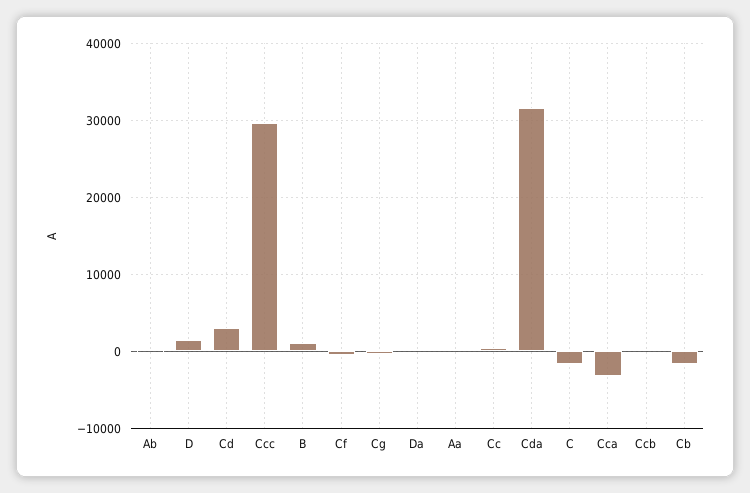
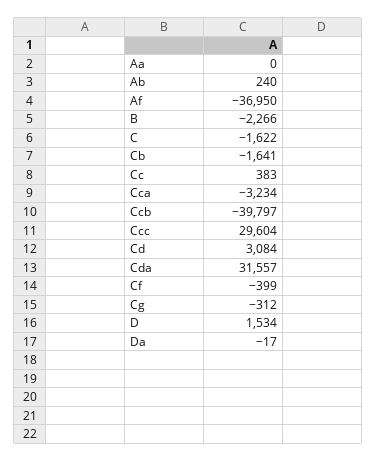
  {
    "Ab": 240,
    "D": 1534,
    "Cd": 3084,
    "Ccc": 29604,
-   "B": 1000,
+   "B": -2266,
    "Cf": -399,
    "Cg": -312,
    "Da": -17,
    "Aa": 0,
    "Cc": 383,
    "Cda": 31557,
    "C": -1622,
    "Cca": -3234,
-   "Ccb": 0,
+   "Ccb": -39797,
-   "Cb": -1641
+   "Cb": -1641,
+   "Af": -36950
  }

